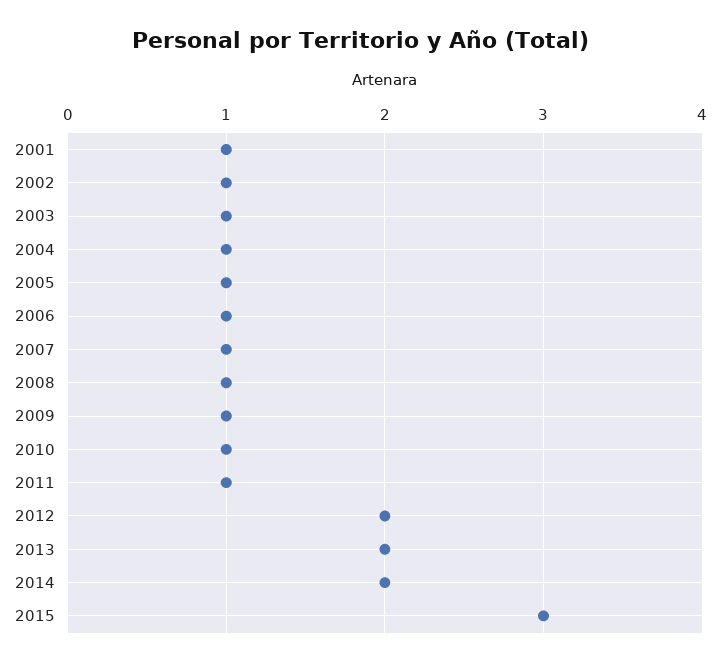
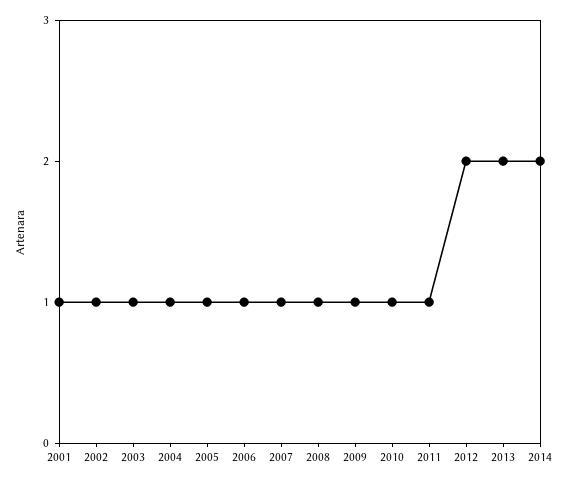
  {
    "2001": 1,
    "2002": 1,
    "2003": 1,
    "2004": 1,
    "2005": 1,
    "2006": 1,
    "2007": 1,
    "2008": 1,
    "2009": 1,
    "2010": 1,
    "2011": 1,
    "2012": 2,
    "2013": 2,
-   "2014": 2,
+   "2014": 2
-   "2015": 3
  }

